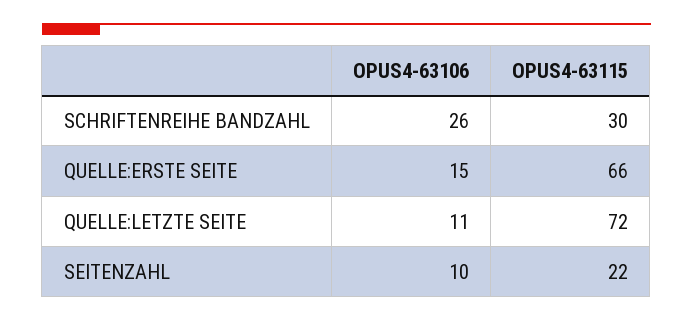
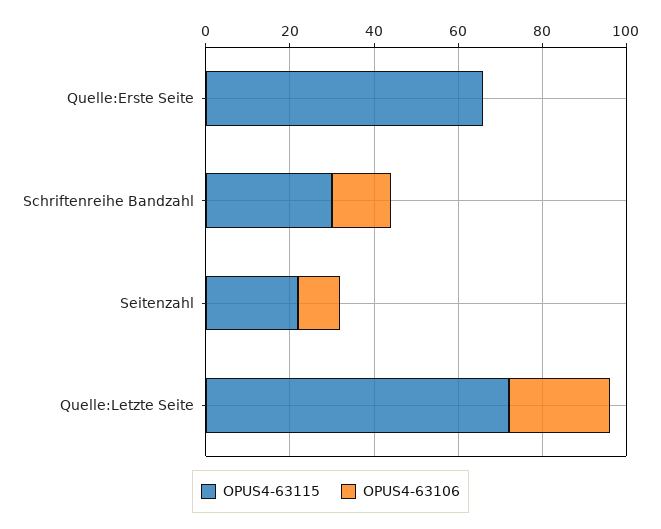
  {
    "OPUS4-63106": {
-     "SCHRIFTENREIHE BANDZAHL": 26,
+     "SCHRIFTENREIHE BANDZAHL": 15,
-     "QUELLE:ERSTE SEITE": 15,
+     "QUELLE:ERSTE SEITE": 0,
-     "QUELLE:LETZTE SEITE": 11,
+     "QUELLE:LETZTE SEITE": 25,
      "SEITENZAHL": 10
    },
    "OPUS4-63115": {
      "SCHRIFTENREIHE BANDZAHL": 30,
      "QUELLE:ERSTE SEITE": 66,
      "QUELLE:LETZTE SEITE": 72,
      "SEITENZAHL": 22
    }
  }

